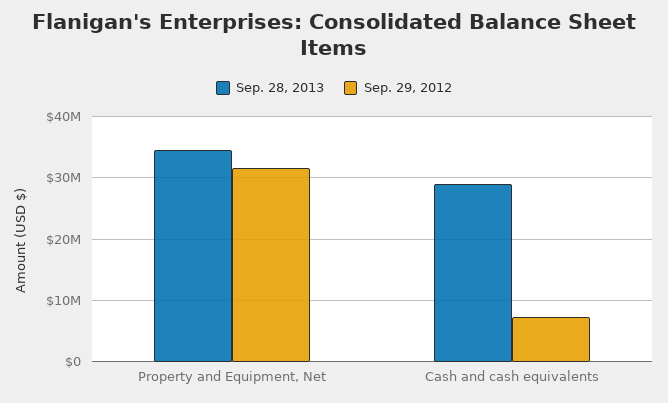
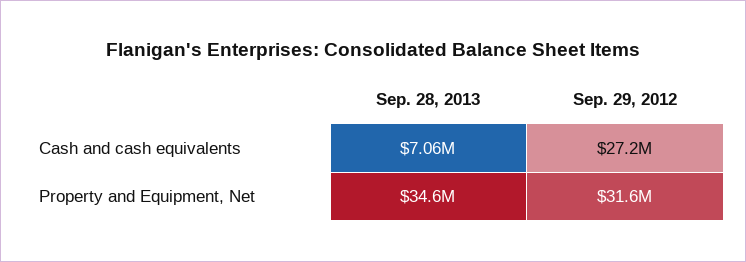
  {
    "Sep. 28, 2013": {
      "Property and Equipment, Net": 34600000,
-     "Cash and cash equivalents": 29000000
+     "Cash and cash equivalents": 7060000
    },
    "Sep. 29, 2012": {
      "Property and Equipment, Net": 31600000,
-     "Cash and cash equivalents": 7000000
+     "Cash and cash equivalents": 27200000
    }
  }

